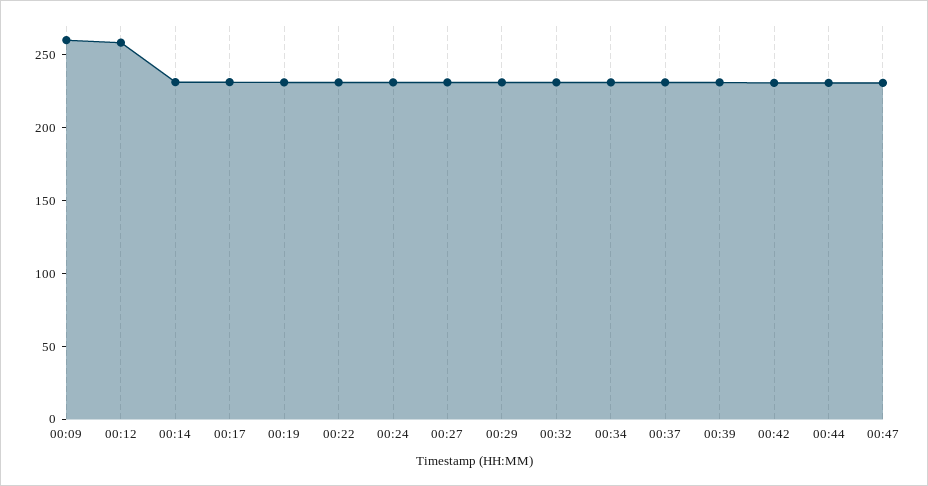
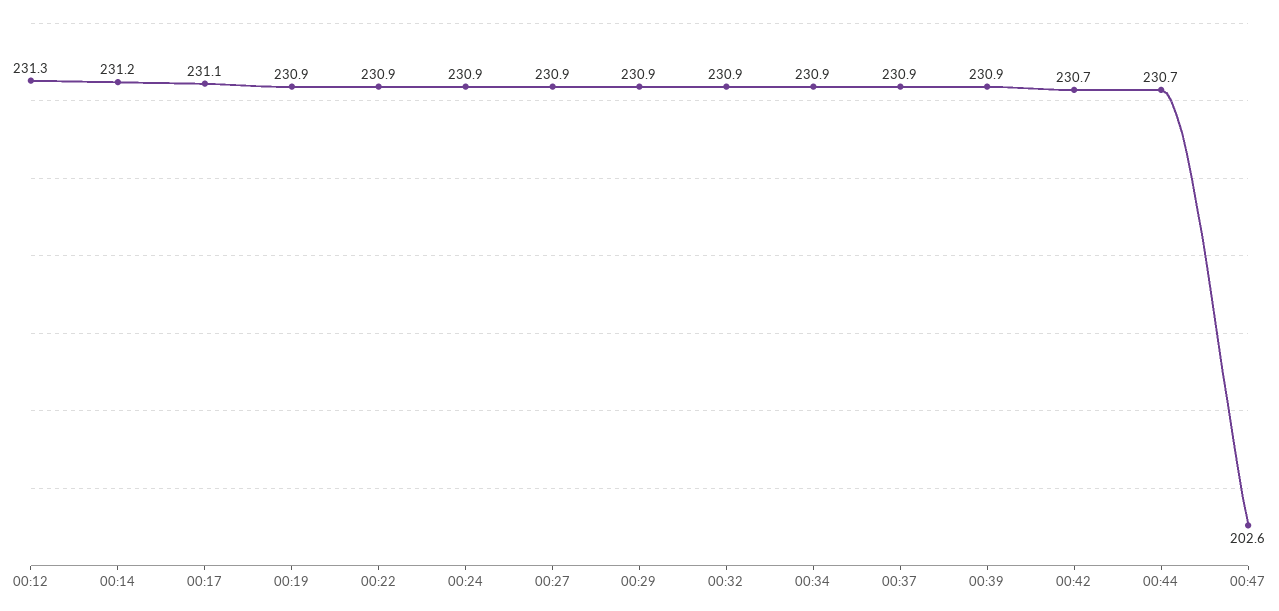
  {
-   "00:09": 260,
-   "00:12": 260,
+   "00:12": 231.3,
    "00:14": 231.2,
    "00:17": 231.1,
    "00:19": 230.9,
    "00:22": 230.9,
    "00:24": 230.9,
    "00:27": 230.9,
    "00:29": 230.9,
    "00:32": 230.9,
    "00:34": 230.9,
    "00:37": 230.9,
    "00:39": 230.9,
    "00:42": 230.7,
    "00:44": 230.7,
-   "00:47": 230
+   "00:47": 202.6
  }

